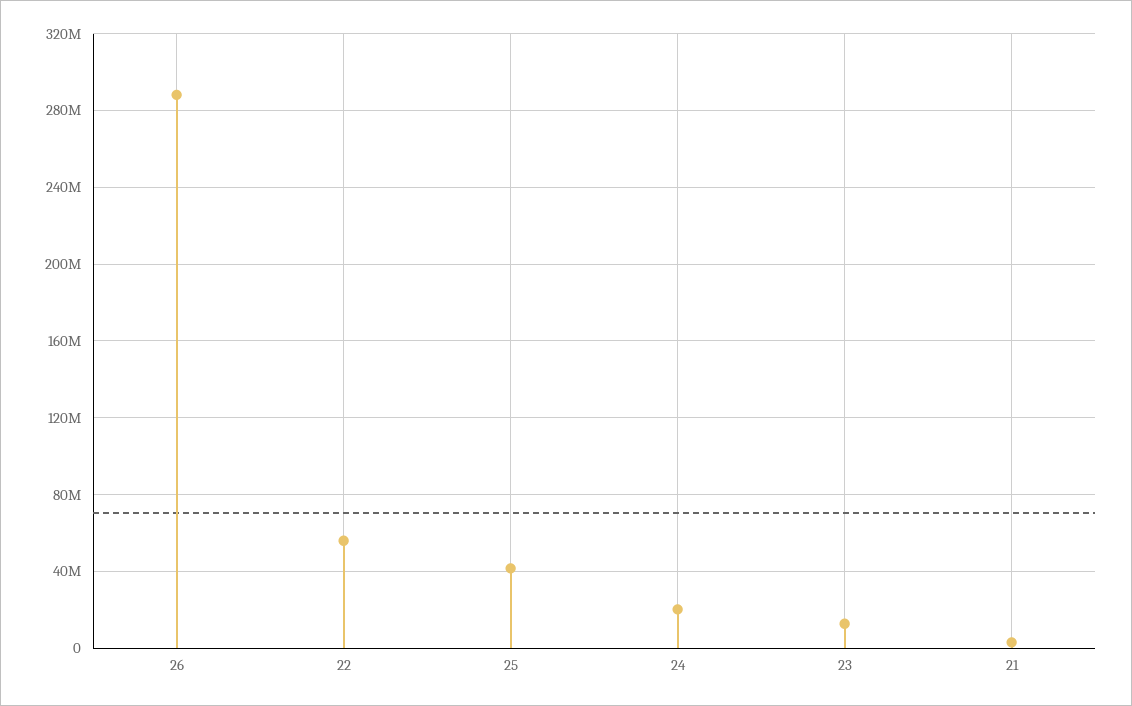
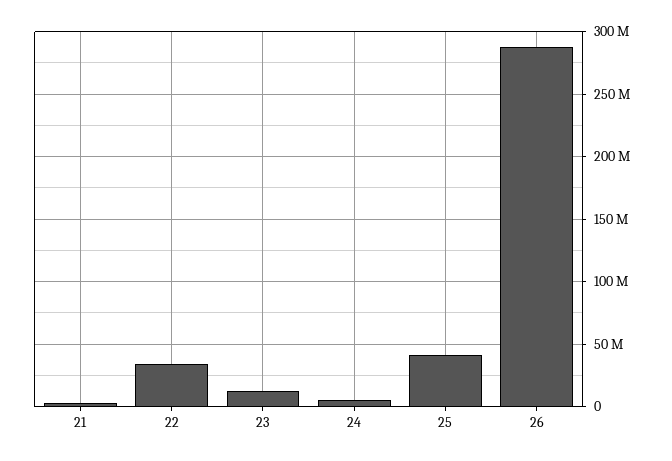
  {
    "26": 290000000,
-   "22": 55000000,
+   "22": 35000000,
    "25": 40000000,
-   "24": 20000000,
+   "24": 5000000,
    "23": 15000000,
    "21": 5000000
  }

